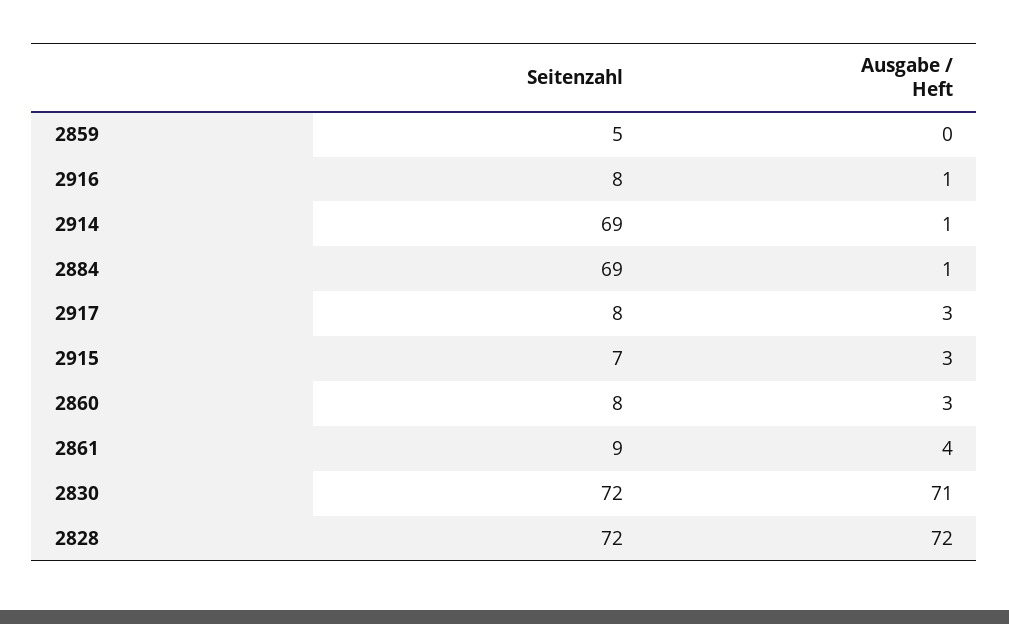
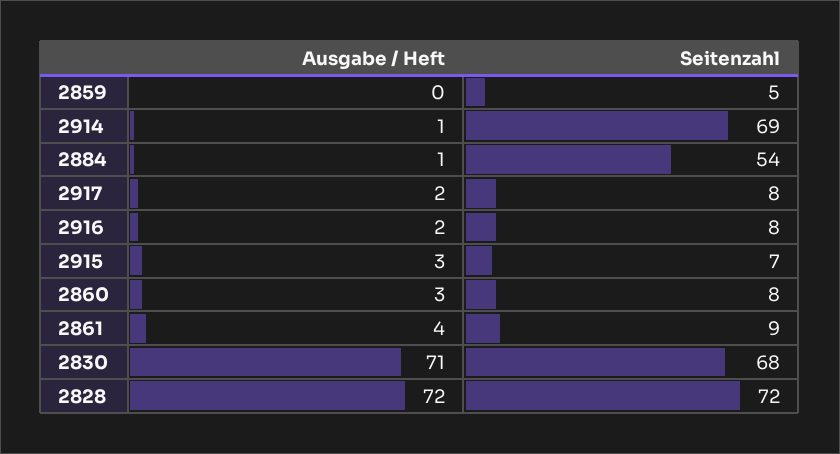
  {
    "Seitenzahl": {
      "2859": 5,
      "2916": 8,
      "2914": 69,
-     "2884": 69,
+     "2884": 54,
      "2917": 8,
      "2915": 7,
      "2860": 8,
      "2861": 9,
-     "2830": 72,
+     "2830": 68,
      "2828": 72
    },
    "Ausgabe / Heft": {
      "2859": 0,
-     "2916": 1,
+     "2916": 2,
      "2914": 1,
      "2884": 1,
-     "2917": 3,
+     "2917": 2,
      "2915": 3,
      "2860": 3,
      "2861": 4,
      "2830": 71,
      "2828": 72
    }
  }

